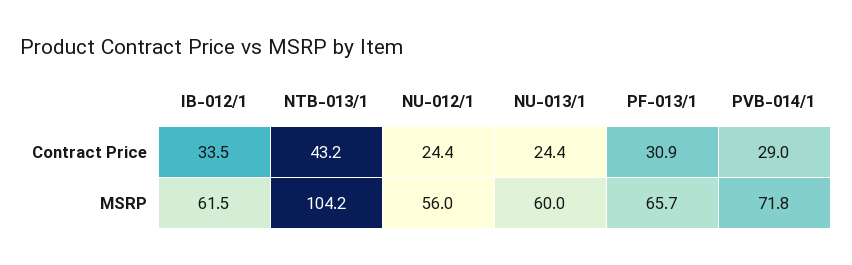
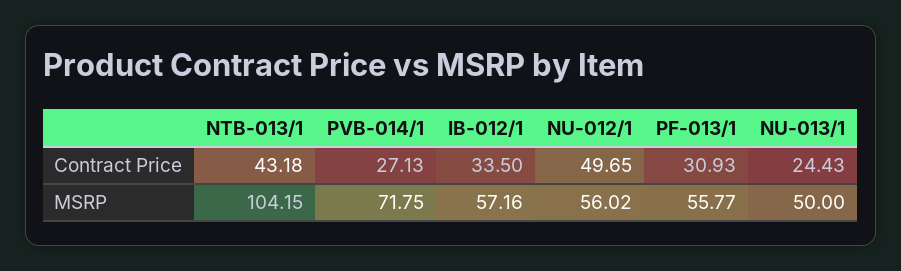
  {
    "IB-012/1": {
      "Contract Price": 33.5,
-     "MSRP": 61.5
+     "MSRP": 57.16
    },
    "NTB-013/1": {
      "Contract Price": 43.18,
      "MSRP": 104.15
    },
    "NU-012/1": {
-     "Contract Price": 24.4,
+     "Contract Price": 49.65,
      "MSRP": 56.02
    },
    "NU-013/1": {
      "Contract Price": 24.43,
-     "MSRP": 60
+     "MSRP": 50
    },
    "PF-013/1": {
      "Contract Price": 30.93,
-     "MSRP": 65.7
+     "MSRP": 55.77
    },
    "PVB-014/1": {
-     "Contract Price": 29,
+     "Contract Price": 27.13,
      "MSRP": 71.75
    }
  }

